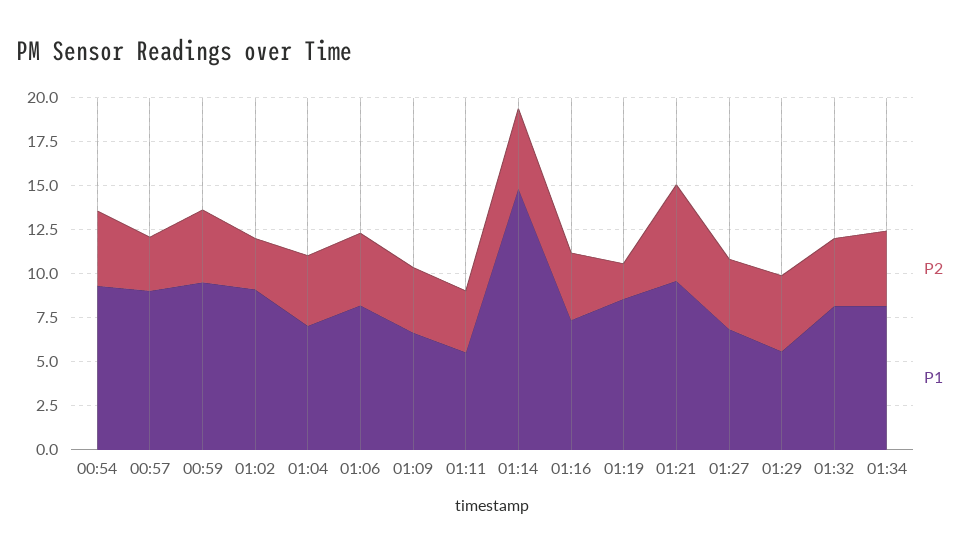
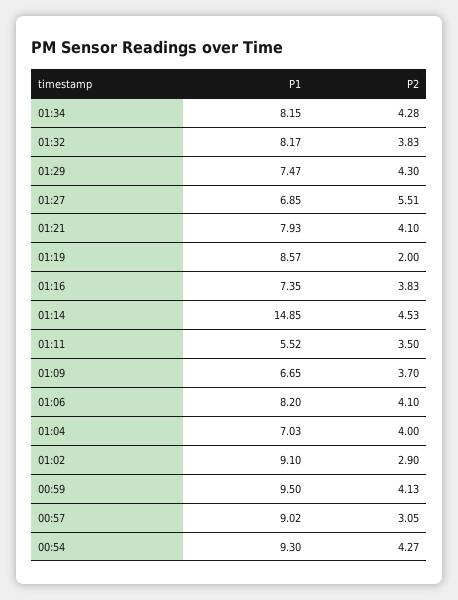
  {
    "P2": {
      "00:54": 4.27,
      "00:57": 3.05,
      "00:59": 4.13,
      "01:02": 2.9,
      "01:04": 4,
      "01:06": 4.1,
      "01:09": 3.7,
      "01:11": 3.5,
      "01:14": 4.53,
      "01:16": 3.83,
      "01:19": 2,
-     "01:21": 5.5,
+     "01:21": 4.1,
-     "01:27": 4,
+     "01:27": 5.51,
      "01:29": 4.3,
      "01:32": 3.83,
      "01:34": 4.28
    },
    "P1": {
      "00:54": 9.3,
      "00:57": 9.02,
      "00:59": 9.5,
      "01:02": 9.1,
      "01:04": 7.03,
      "01:06": 8.2,
      "01:09": 6.65,
      "01:11": 5.52,
      "01:14": 14.85,
      "01:16": 7.35,
      "01:19": 8.57,
-     "01:21": 9.5,
+     "01:21": 7.93,
      "01:27": 6.85,
-     "01:29": 5.5,
+     "01:29": 7.47,
      "01:32": 8.17,
      "01:34": 8.15
    }
  }

